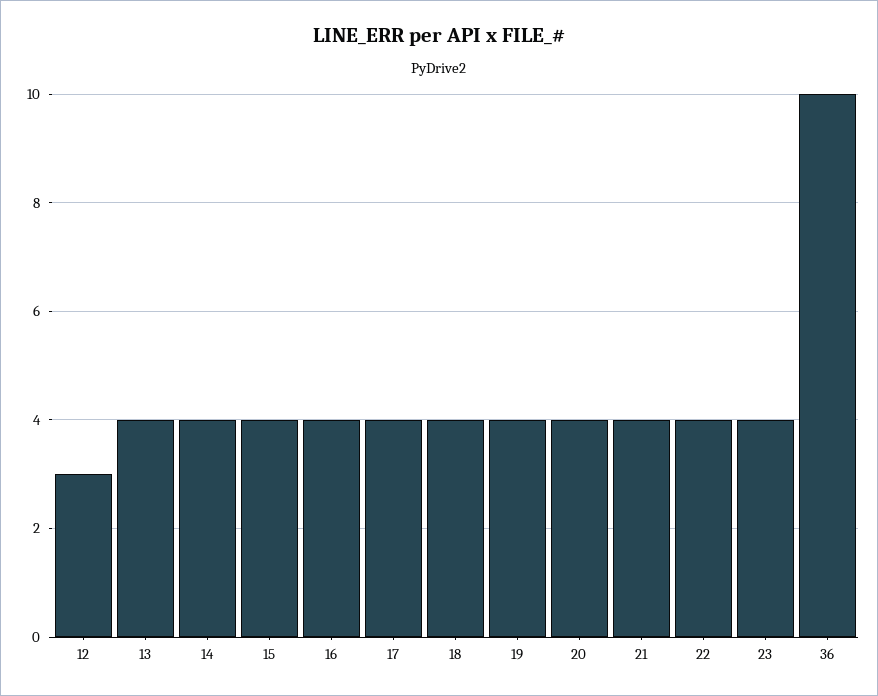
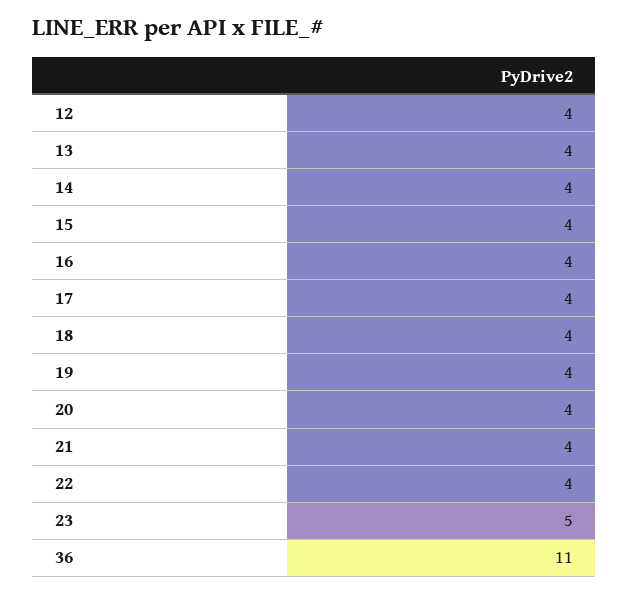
  {
-   "12": 3,
+   "12": 4,
    "13": 4,
    "14": 4,
    "15": 4,
    "16": 4,
    "17": 4,
    "18": 4,
    "19": 4,
    "20": 4,
    "21": 4,
    "22": 4,
-   "23": 4,
+   "23": 5,
-   "36": 10
+   "36": 11
  }

